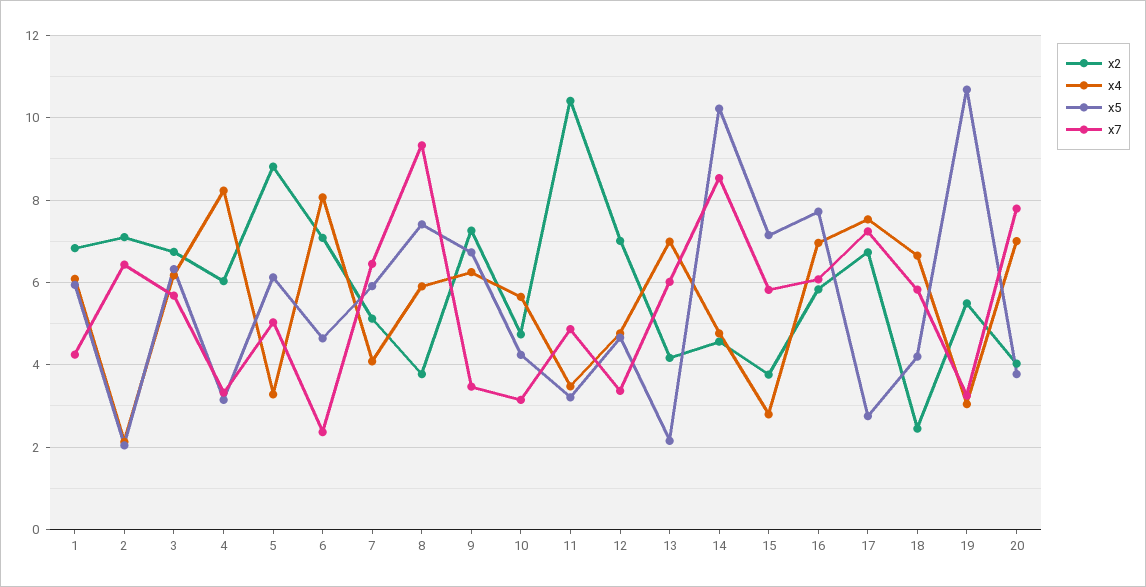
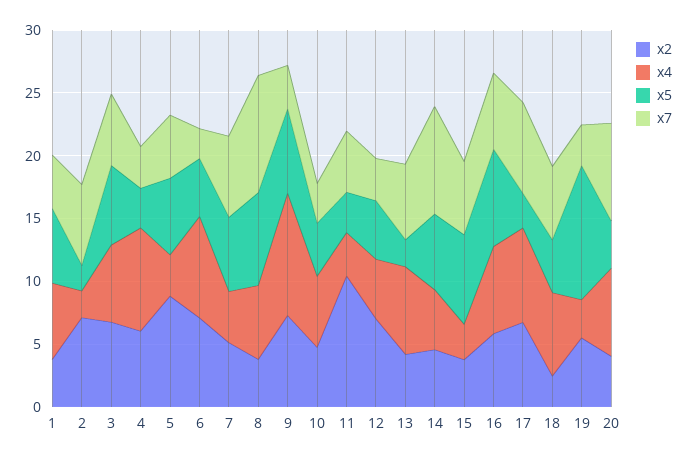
  {
    "x2": {
-     "1": 6.8,
+     "1": 4,
      "2": 7.2,
      "3": 6.8,
      "4": 6,
      "5": 8.8,
      "6": 7,
      "7": 5.2,
      "8": 3.8,
      "9": 7.2,
      "10": 4.8,
      "11": 10.4,
      "12": 7,
      "13": 4.2,
      "14": 4.6,
      "15": 3.8,
      "16": 5.8,
      "17": 6.8,
      "18": 2.4,
      "19": 5.4,
      "20": 4
    },
    "x4": {
      "1": 6,
      "2": 2.2,
      "3": 6.2,
      "4": 8.2,
      "5": 3.2,
      "6": 8,
      "7": 4,
      "8": 6,
-     "9": 6.2,
+     "9": 10,
      "10": 5.6,
      "11": 3.4,
      "12": 4.8,
      "13": 7,
      "14": 4.8,
      "15": 2.8,
      "16": 7,
      "17": 7.6,
      "18": 6.6,
      "19": 3,
      "20": 7
    },
    "x5": {
      "1": 6,
      "2": 2,
      "3": 6.4,
      "4": 3.2,
      "5": 6.2,
      "6": 4.6,
      "7": 6,
      "8": 7.4,
      "9": 6.8,
      "10": 4.2,
      "11": 3.2,
      "12": 4.6,
      "13": 2.2,
-     "14": 10.2,
+     "14": 6,
      "15": 7.2,
      "16": 7.8,
      "17": 2.8,
      "18": 4.2,
      "19": 10.6,
      "20": 3.8
    },
    "x7": {
      "1": 4.2,
      "2": 6.4,
      "3": 5.6,
      "4": 3.4,
      "5": 5,
      "6": 2.4,
      "7": 6.4,
      "8": 9.4,
      "9": 3.4,
      "10": 3.2,
      "11": 4.8,
      "12": 3.4,
      "13": 6,
      "14": 8.6,
      "15": 5.8,
      "16": 6,
      "17": 7.2,
      "18": 5.8,
      "19": 3.2,
      "20": 7.8
    }
  }

